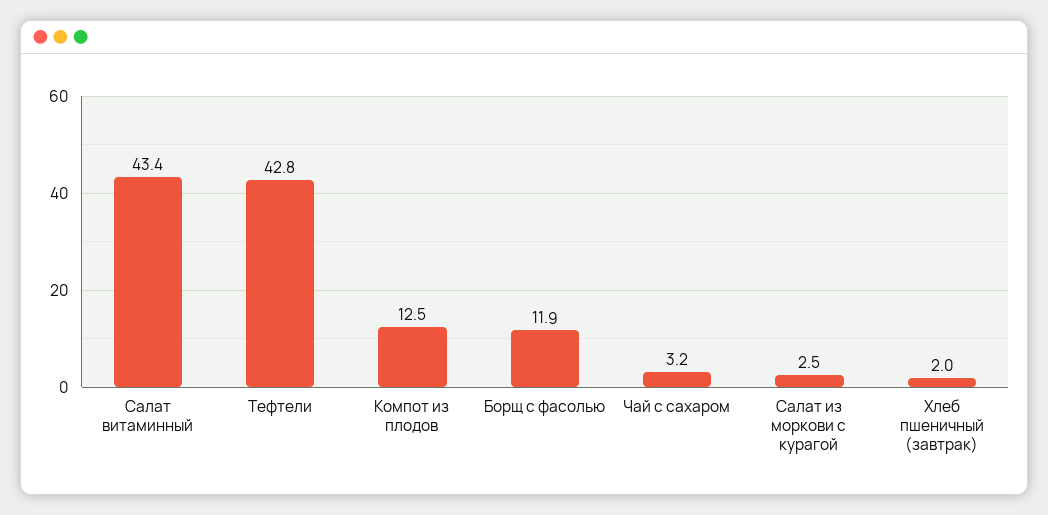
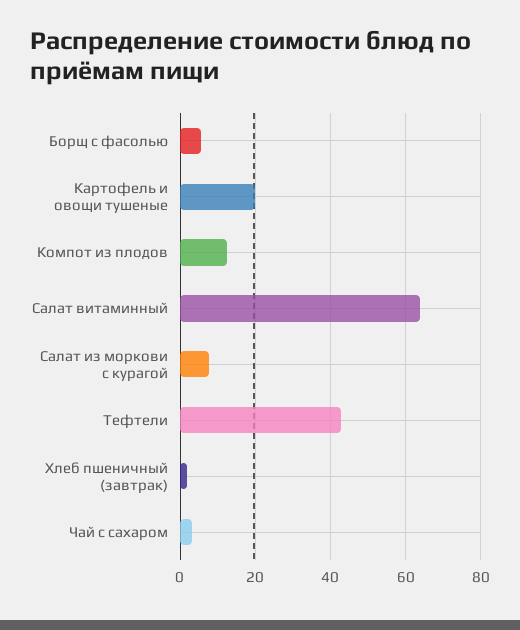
  {
-   "Салат витаминный": 43.4,
+   "Салат витаминный": 64,
    "Тефтели": 42.8,
    "Компот из плодов": 12.5,
-   "Борщ с фасолью": 11.9,
+   "Борщ с фасолью": 6,
    "Чай с сахаром": 3.2,
-   "Салат из моркови с курагой": 2.5,
+   "Салат из моркови с курагой": 8,
-   "Хлеб пшеничный (завтрак)": 2
+   "Хлеб пшеничный (завтрак)": 2,
+   "Картофель и овощи тушеные": 20
  }

